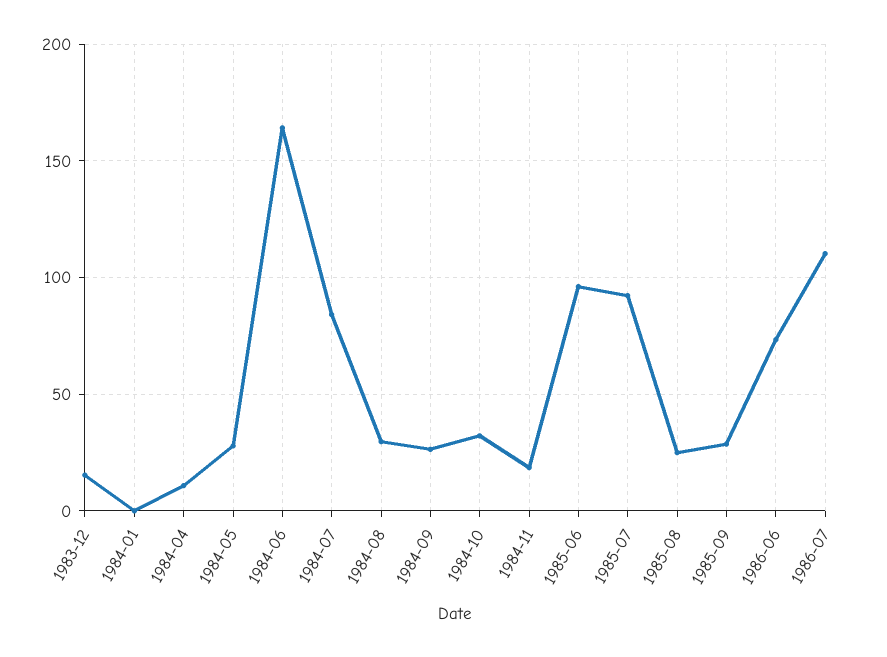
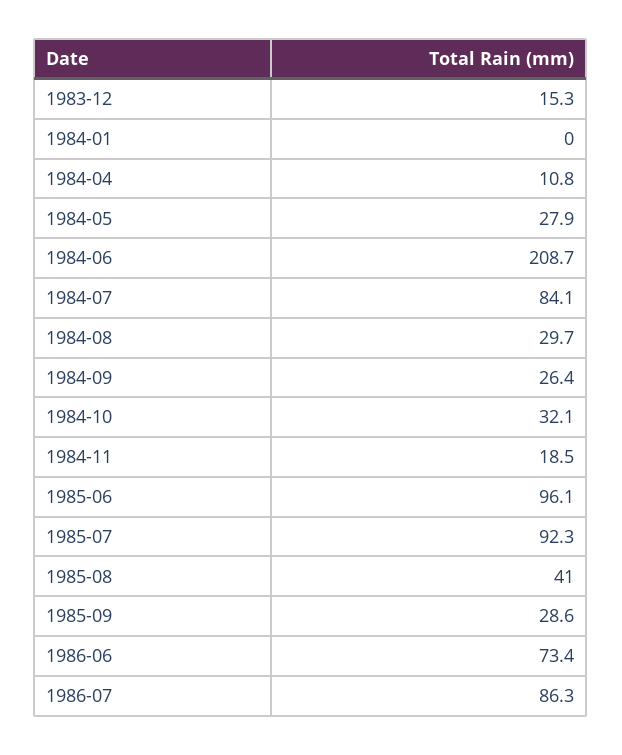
  {
    "1983-12": 15.3,
    "1984-01": 0,
    "1984-04": 10.8,
    "1984-05": 27.9,
-   "1984-06": 165,
+   "1984-06": 208.7,
    "1984-07": 84.1,
    "1984-08": 29.7,
    "1984-09": 26.4,
    "1984-10": 32.1,
    "1984-11": 18.5,
    "1985-06": 96.1,
    "1985-07": 92.3,
-   "1985-08": 25,
+   "1985-08": 41,
    "1985-09": 28.6,
    "1986-06": 73.4,
-   "1986-07": 110
+   "1986-07": 86.3
  }

